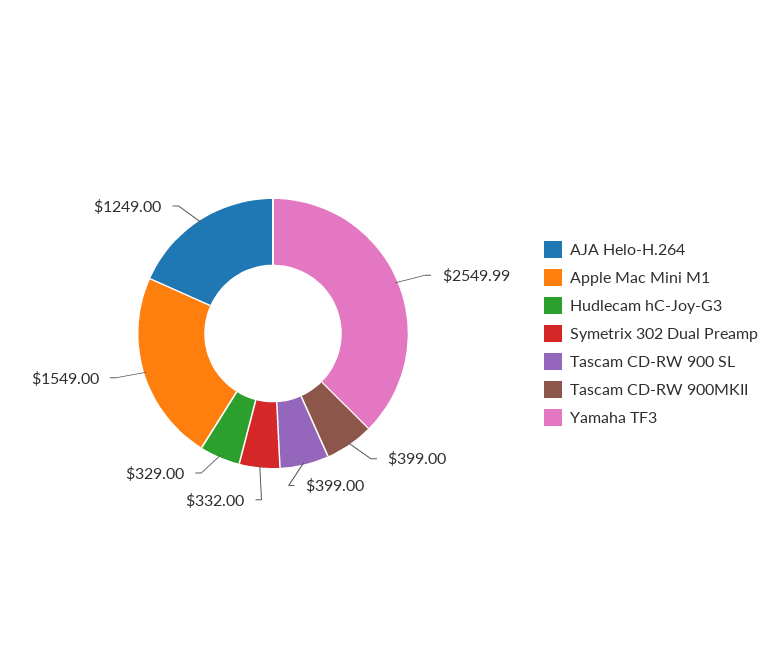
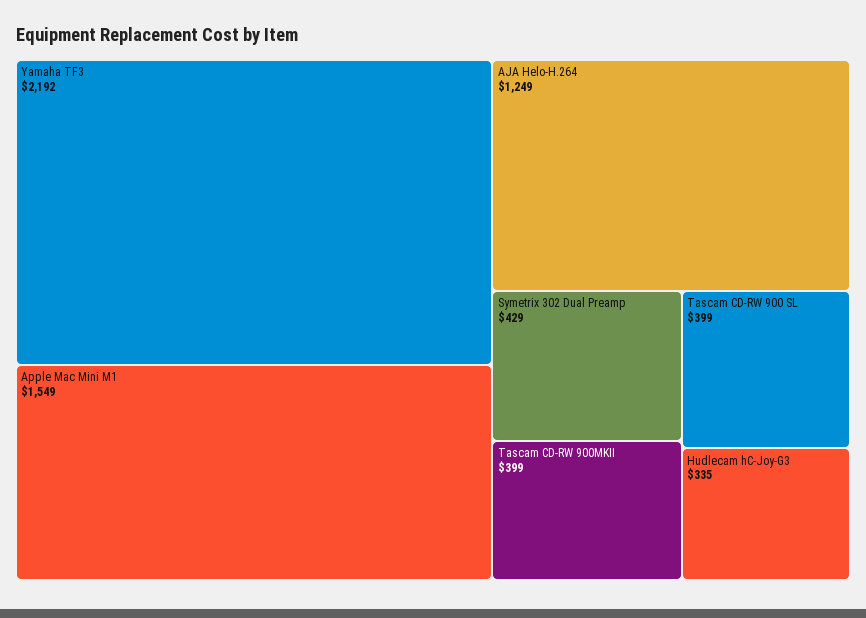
  {
    "AJA Helo-H.264": 1249,
    "Apple Mac Mini M1": 1549,
-   "Hudlecam hC-Joy-G3": 329,
+   "Hudlecam hC-Joy-G3": 335,
-   "Symetrix 302 Dual Preamp": 332,
+   "Symetrix 302 Dual Preamp": 429,
    "Tascam CD-RW 900 SL": 399,
    "Tascam CD-RW 900MKII": 399,
-   "Yamaha TF3": 2549.99
+   "Yamaha TF3": 2192
  }

